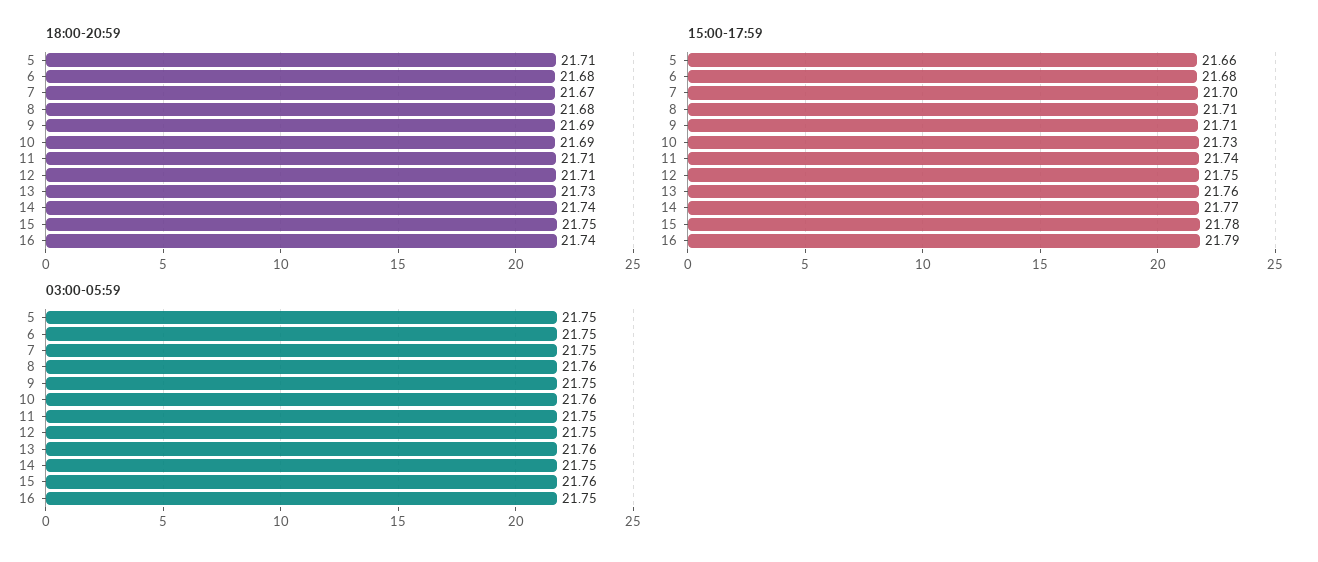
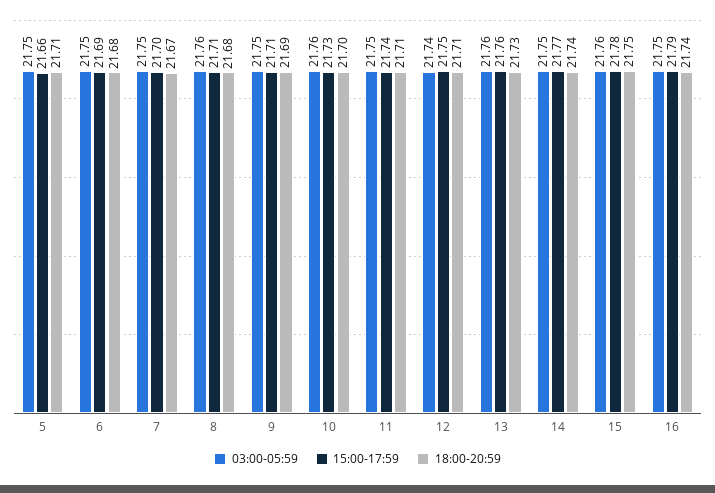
  {
    "18:00-20:59": {
      "5": 21.71,
      "6": 21.68,
      "7": 21.67,
      "8": 21.68,
      "9": 21.69,
-     "10": 21.69,
+     "10": 21.7,
      "11": 21.71,
      "12": 21.71,
      "13": 21.73,
      "14": 21.74,
      "15": 21.75,
      "16": 21.74
    },
    "15:00-17:59": {
      "5": 21.66,
-     "6": 21.68,
+     "6": 21.69,
      "7": 21.7,
      "8": 21.71,
      "9": 21.71,
      "10": 21.73,
      "11": 21.74,
      "12": 21.75,
      "13": 21.76,
      "14": 21.77,
      "15": 21.78,
      "16": 21.79
    },
    "03:00-05:59": {
      "5": 21.75,
      "6": 21.75,
      "7": 21.75,
      "8": 21.76,
      "9": 21.75,
      "10": 21.76,
      "11": 21.75,
-     "12": 21.75,
+     "12": 21.74,
      "13": 21.76,
      "14": 21.75,
      "15": 21.76,
      "16": 21.75
    }
  }

